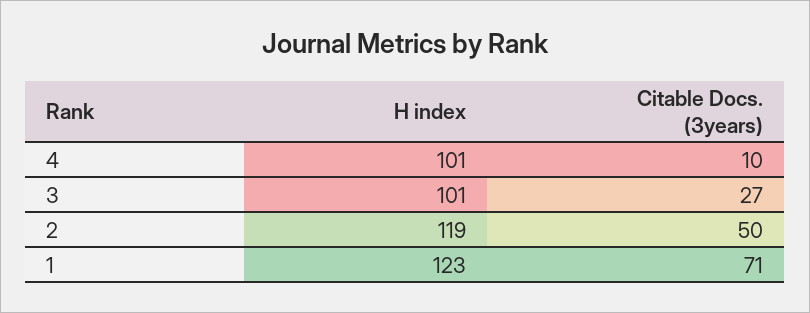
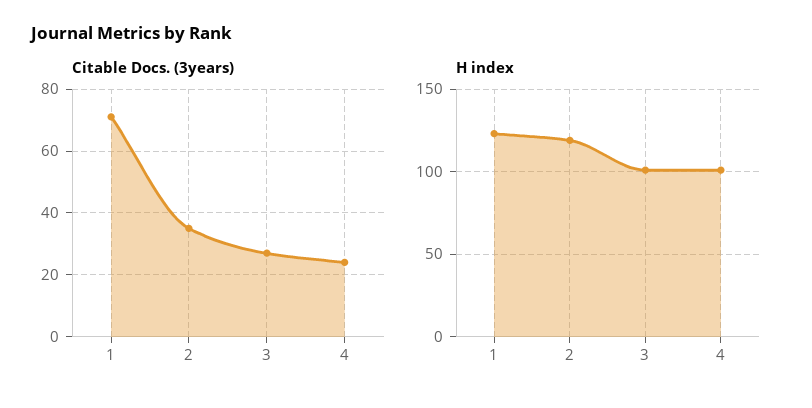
  {
    "H index": {
      "4": 101,
      "3": 101,
      "2": 119,
      "1": 123
    },
    "Citable Docs. (3years)": {
-     "4": 10,
+     "4": 25,
      "3": 27,
-     "2": 50,
+     "2": 35,
      "1": 71
    }
  }

